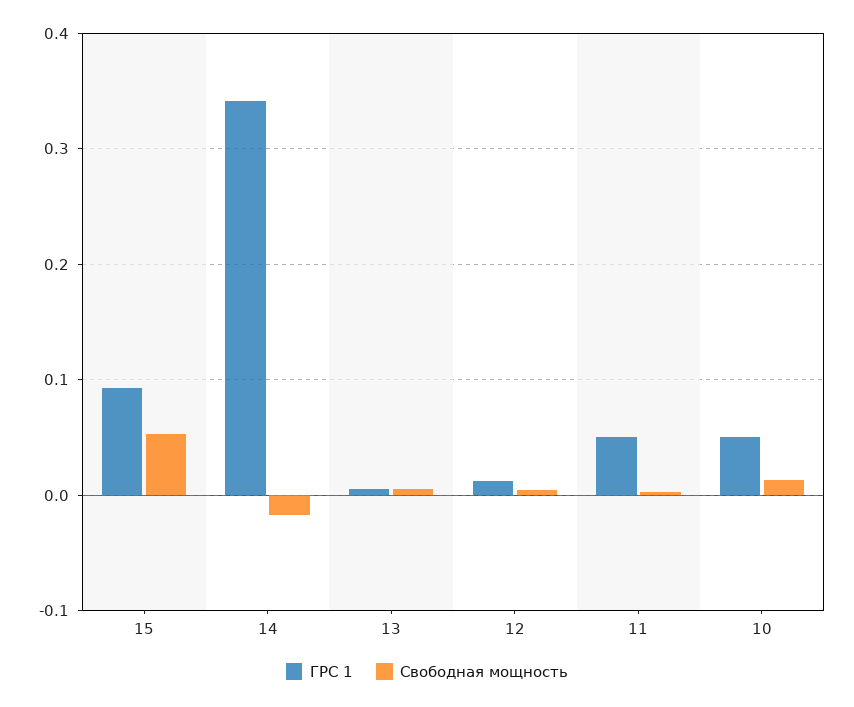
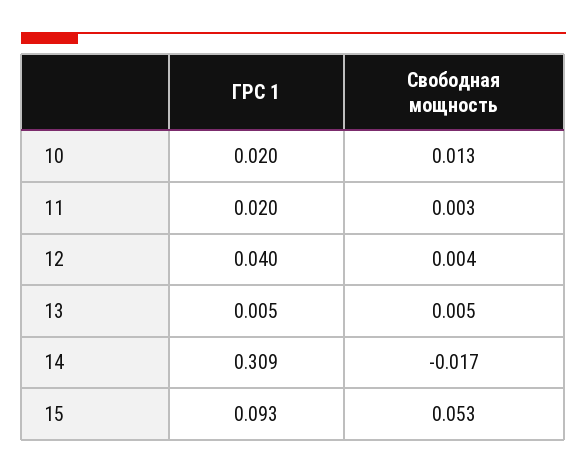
  {
    "ГРС 1": {
      "15": 0.093,
-     "14": 0.34,
+     "14": 0.309,
      "13": 0.005,
-     "12": 0.01,
+     "12": 0.04,
-     "11": 0.05,
+     "11": 0.02,
-     "10": 0.05
+     "10": 0.02
    },
    "Свободная мощность": {
      "15": 0.053,
      "14": -0.017,
      "13": 0.005,
      "12": 0.004,
      "11": 0.003,
      "10": 0.013
    }
  }

